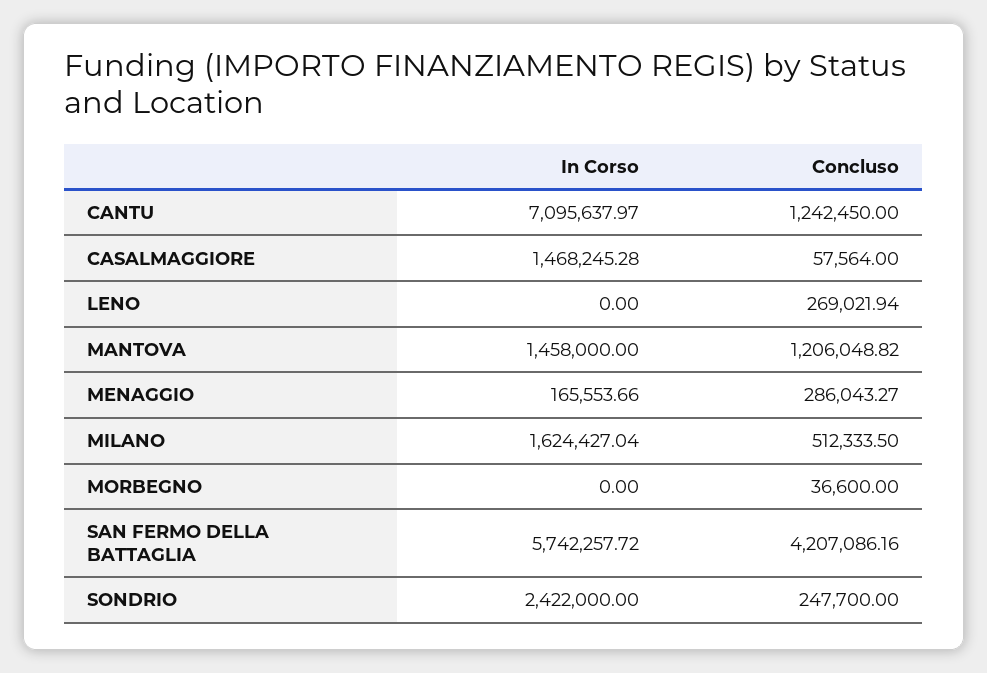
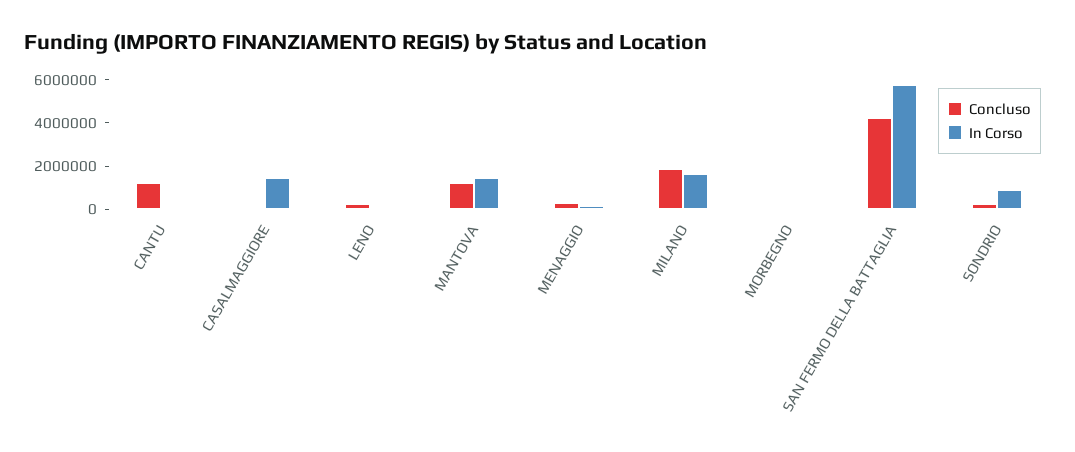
  {
    "In Corso": {
-     "CANTU": 7095637.97,
+     "CANTU": 0,
      "CASALMAGGIORE": 1468245.28,
      "LENO": 0,
      "MANTOVA": 1458000,
      "MENAGGIO": 165553.66,
      "MILANO": 1624427.04,
      "MORBEGNO": 0,
      "SAN FERMO DELLA BATTAGLIA": 5742257.72,
-     "SONDRIO": 2422000
+     "SONDRIO": 1000000
    },
    "Concluso": {
      "CANTU": 1242450,
      "CASALMAGGIORE": 57564,
      "LENO": 269021.94,
      "MANTOVA": 1206048.82,
      "MENAGGIO": 286043.27,
-     "MILANO": 512333.5,
+     "MILANO": 2000000,
      "MORBEGNO": 36600,
      "SAN FERMO DELLA BATTAGLIA": 4207086.16,
      "SONDRIO": 247700
    }
  }

